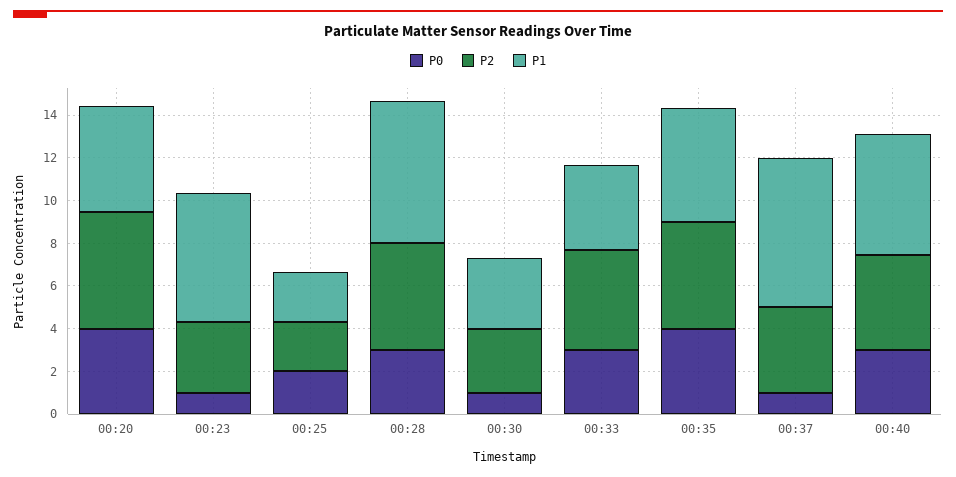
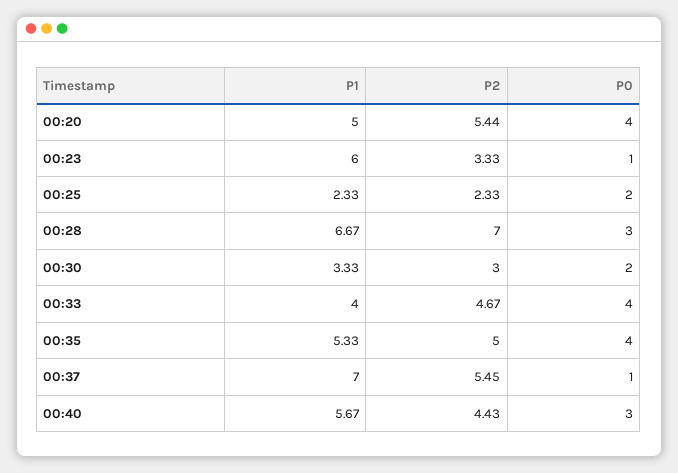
  {
    "P0": {
      "00:20": 4,
      "00:23": 1,
      "00:25": 2,
      "00:28": 3,
-     "00:30": 1,
+     "00:30": 2,
-     "00:33": 3,
+     "00:33": 4,
      "00:35": 4,
      "00:37": 1,
      "00:40": 3
    },
    "P2": {
      "00:20": 5.44,
      "00:23": 3.33,
      "00:25": 2.33,
-     "00:28": 5,
+     "00:28": 7,
      "00:30": 3,
      "00:33": 4.67,
      "00:35": 5,
-     "00:37": 4,
+     "00:37": 5.45,
      "00:40": 4.43
    },
    "P1": {
      "00:20": 5,
      "00:23": 6,
      "00:25": 2.33,
      "00:28": 6.67,
      "00:30": 3.33,
      "00:33": 4,
      "00:35": 5.33,
      "00:37": 7,
      "00:40": 5.67
    }
  }

